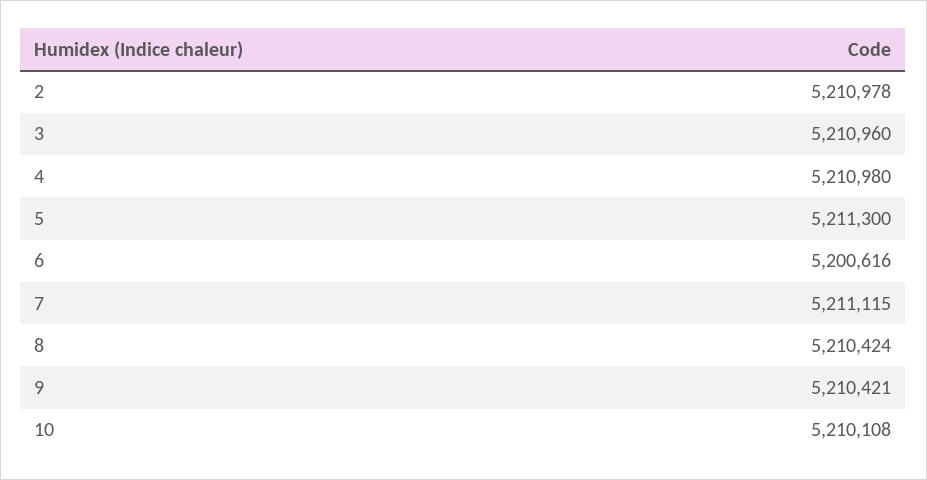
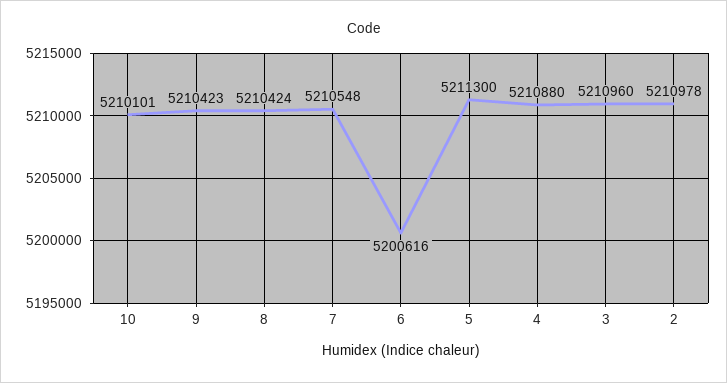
  {
    "2": 5210978,
    "3": 5210960,
-   "4": 5210980,
+   "4": 5210880,
    "5": 5211300,
    "6": 5200616,
-   "7": 5211115,
+   "7": 5210548,
    "8": 5210424,
-   "9": 5210421,
+   "9": 5210423,
-   "10": 5210108
+   "10": 5210101
  }

